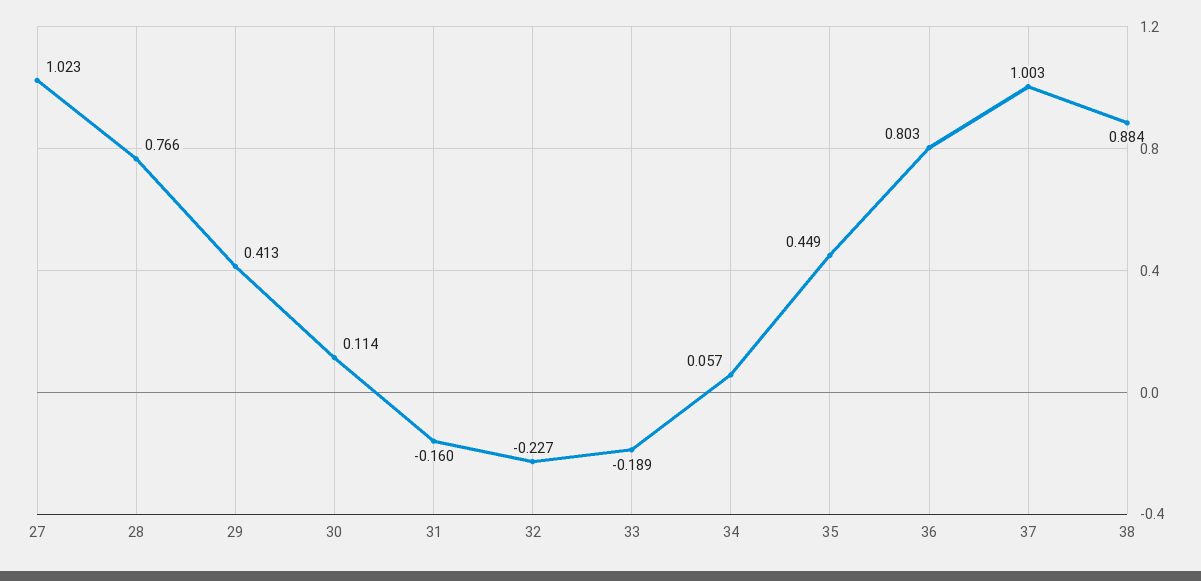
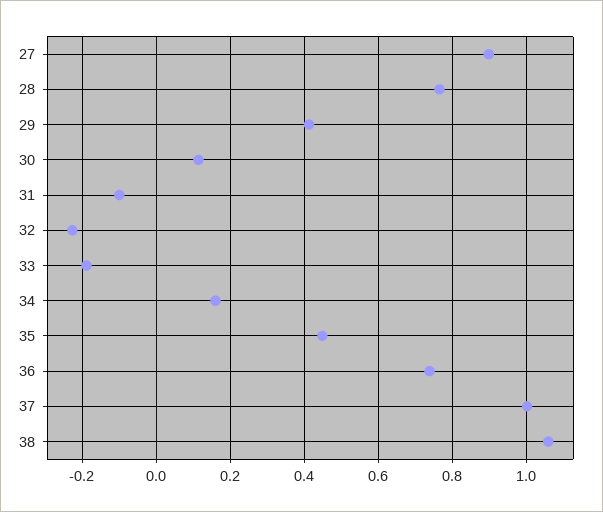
  {
-   "27": 1.023,
+   "27": 0.9,
    "28": 0.766,
    "29": 0.413,
    "30": 0.114,
-   "31": -0.16,
+   "31": -0.1,
    "32": -0.227,
    "33": -0.189,
-   "34": 0.057,
+   "34": 0.16,
    "35": 0.449,
-   "36": 0.803,
+   "36": 0.74,
    "37": 1.003,
-   "38": 0.884
+   "38": 1.06
  }

